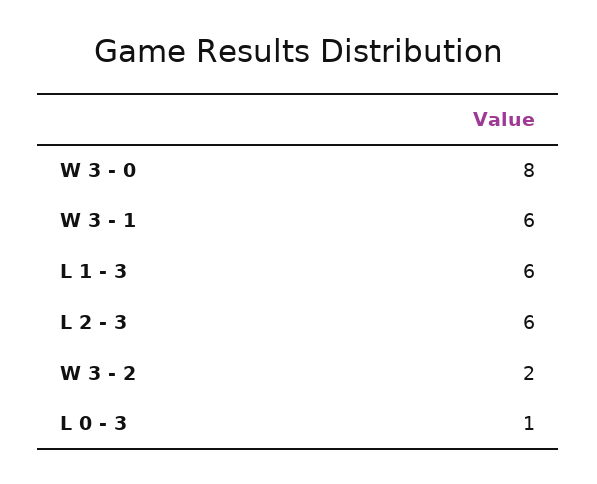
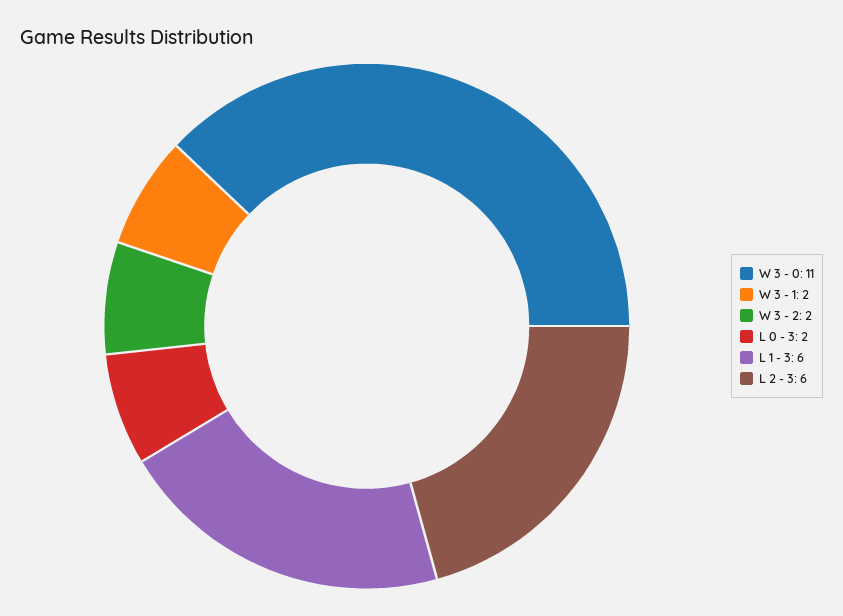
  {
-   "W 3 - 0": 8,
+   "W 3 - 0": 11,
-   "W 3 - 1": 6,
+   "W 3 - 1": 2,
    "L 1 - 3": 6,
    "L 2 - 3": 6,
    "W 3 - 2": 2,
-   "L 0 - 3": 1
+   "L 0 - 3": 2
  }

